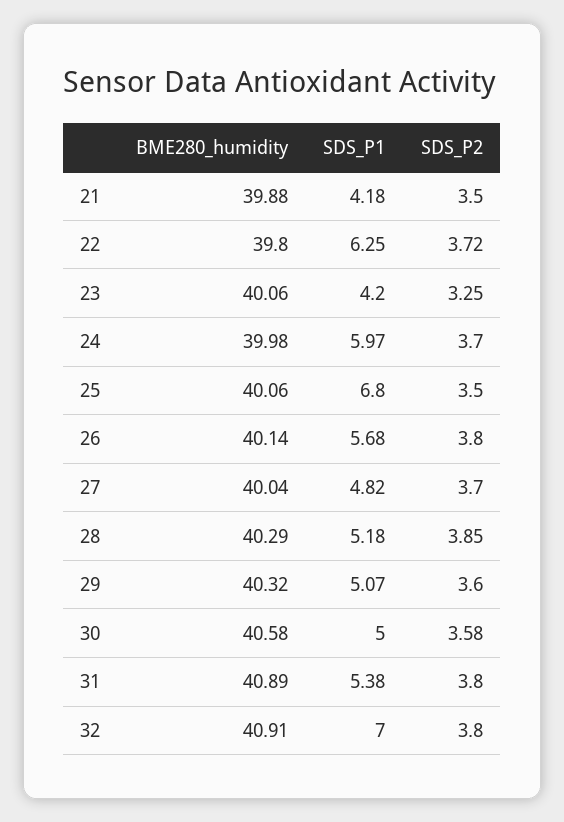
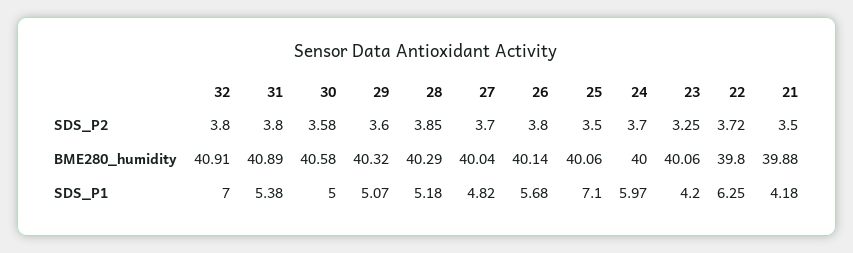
  {
    "BME280_humidity": {
      "21": 39.88,
      "22": 39.8,
      "23": 40.06,
-     "24": 39.98,
+     "24": 40,
      "25": 40.06,
      "26": 40.14,
      "27": 40.04,
      "28": 40.29,
      "29": 40.32,
      "30": 40.58,
      "31": 40.89,
      "32": 40.91
    },
    "SDS_P1": {
      "21": 4.18,
      "22": 6.25,
      "23": 4.2,
      "24": 5.97,
-     "25": 6.8,
+     "25": 7.1,
      "26": 5.68,
      "27": 4.82,
      "28": 5.18,
      "29": 5.07,
      "30": 5,
      "31": 5.38,
      "32": 7
    },
    "SDS_P2": {
      "21": 3.5,
      "22": 3.72,
      "23": 3.25,
      "24": 3.7,
      "25": 3.5,
      "26": 3.8,
      "27": 3.7,
      "28": 3.85,
      "29": 3.6,
      "30": 3.58,
      "31": 3.8,
      "32": 3.8
    }
  }

